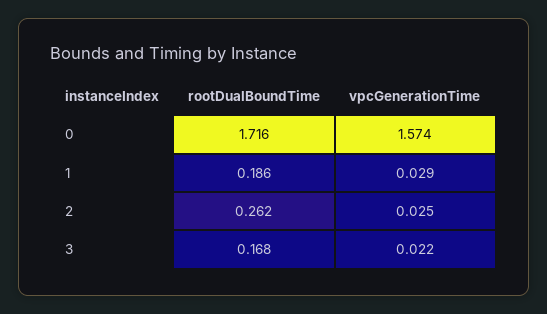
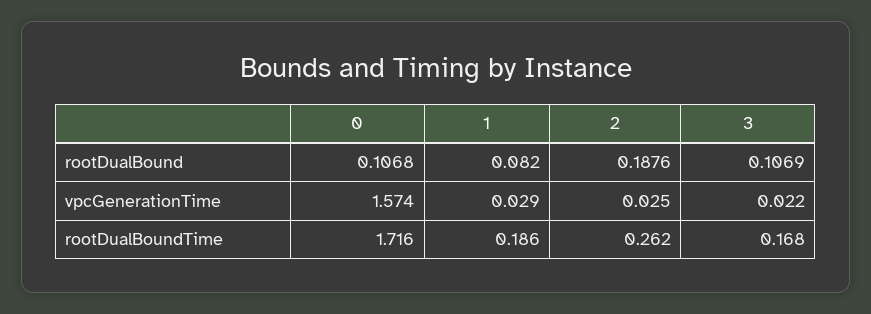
  {
    "rootDualBoundTime": {
      "0": 1.716,
      "1": 0.186,
      "2": 0.262,
      "3": 0.168
    },
    "vpcGenerationTime": {
      "0": 1.574,
      "1": 0.029,
      "2": 0.025,
      "3": 0.022
-   }
+   },
+   "rootDualBound": {
+     "0": 0.1068,
+     "1": 0.082,
+     "2": 0.1876,
+     "3": 0.1069
+   }
  }

